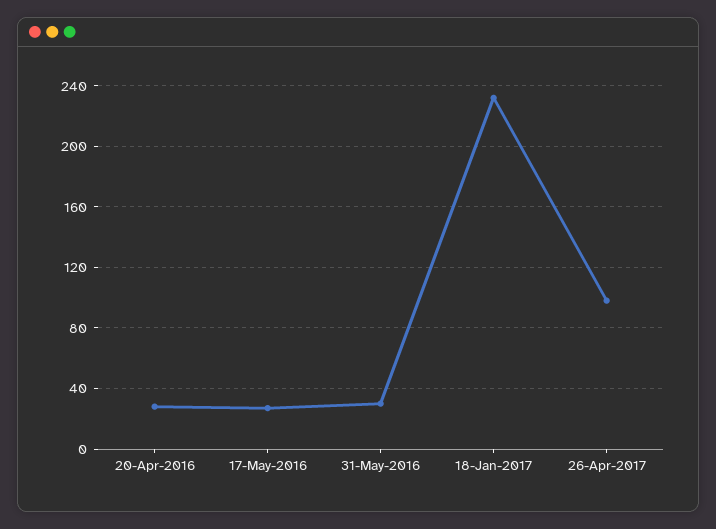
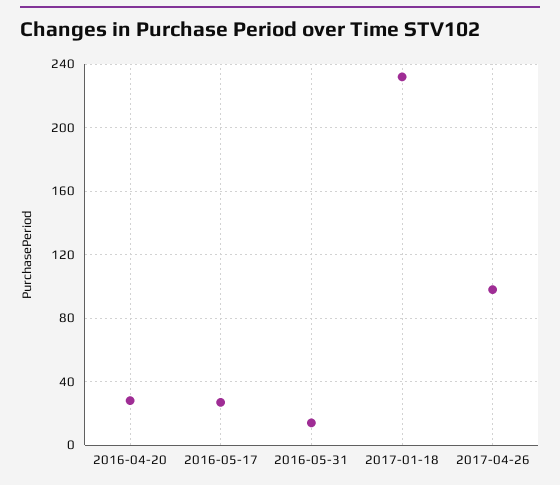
  {
    "20-Apr-2016": 30,
    "17-May-2016": 25,
-   "31-May-2016": 30,
+   "31-May-2016": 15,
    "18-Jan-2017": 230,
    "26-Apr-2017": 100
  }

